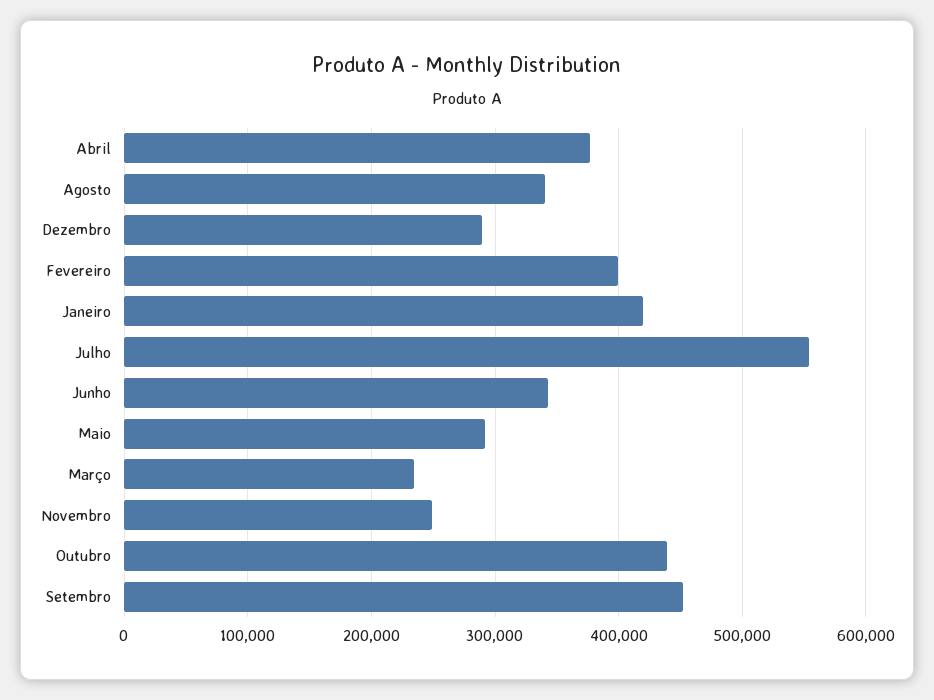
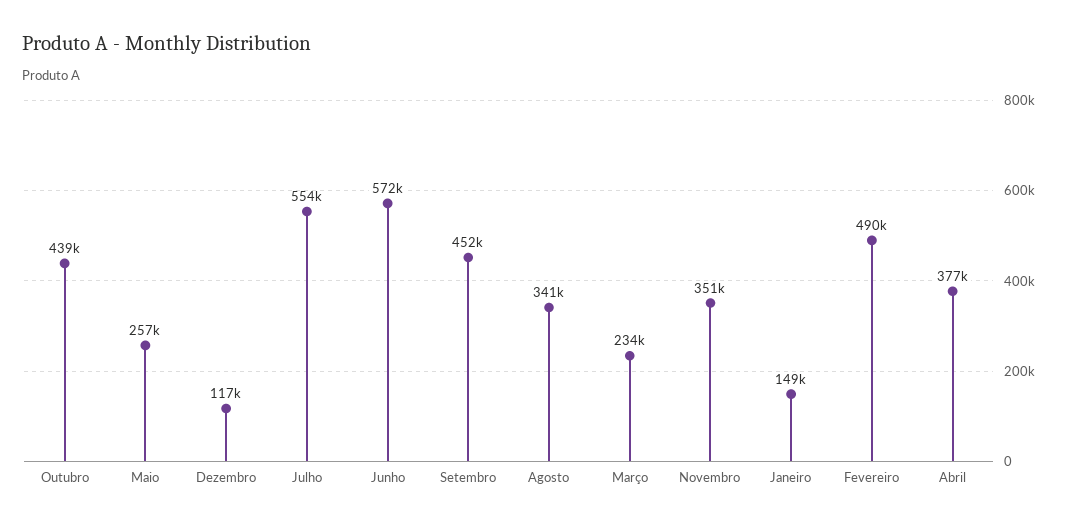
  {
    "Abril": 377000,
    "Agosto": 341000,
-   "Dezembro": 290000,
+   "Dezembro": 117000,
-   "Fevereiro": 400000,
+   "Fevereiro": 490000,
-   "Janeiro": 420000,
+   "Janeiro": 149000,
    "Julho": 554000,
-   "Junho": 340000,
+   "Junho": 572000,
-   "Maio": 290000,
+   "Maio": 257000,
    "Março": 234000,
-   "Novembro": 250000,
+   "Novembro": 351000,
    "Outubro": 439000,
    "Setembro": 452000
  }

